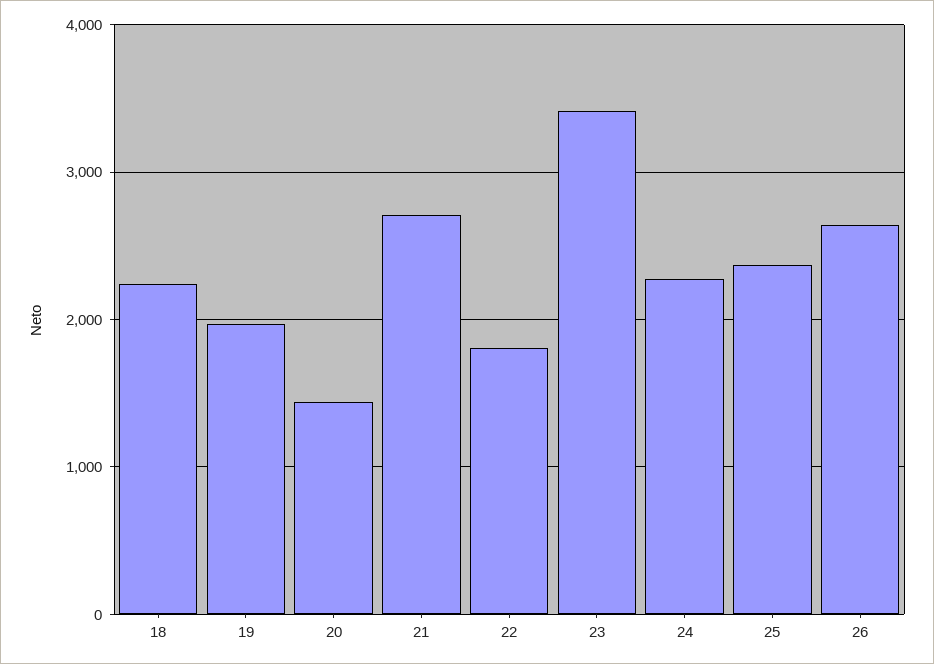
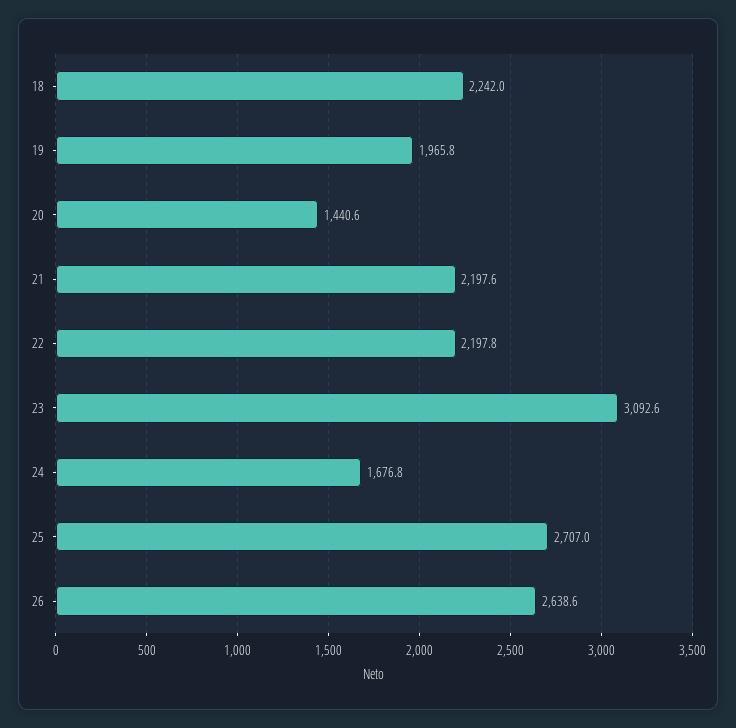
  {
    "18": 2242,
    "19": 1965.8,
    "20": 1440.6,
-   "21": 2700,
+   "21": 2197.6,
-   "22": 1800,
+   "22": 2197.8,
-   "23": 3400,
+   "23": 3092.6,
-   "24": 2300,
+   "24": 1676.8,
-   "25": 2400,
+   "25": 2707,
    "26": 2638.6
  }

